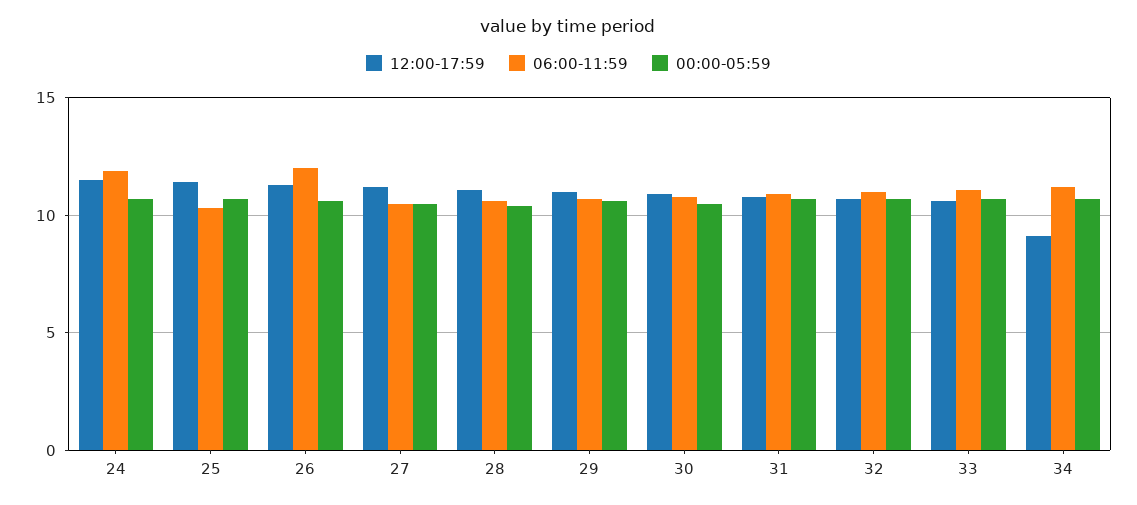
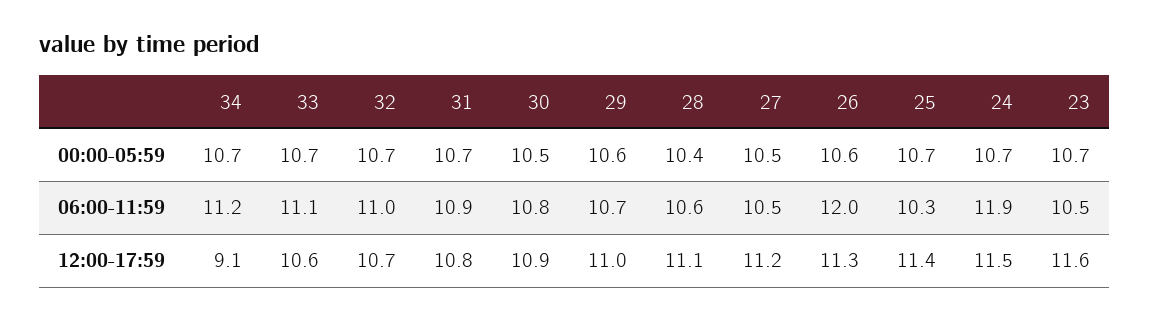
  {
    "12:00-17:59": {
      "24": 11.5,
      "25": 11.4,
      "26": 11.3,
      "27": 11.2,
      "28": 11.1,
      "29": 11,
      "30": 10.9,
      "31": 10.8,
      "32": 10.7,
      "33": 10.6,
-     "34": 9.1
+     "34": 9.1,
+     "23": 11.6
    },
    "06:00-11:59": {
      "24": 11.9,
      "25": 10.3,
      "26": 12,
      "27": 10.5,
      "28": 10.6,
      "29": 10.7,
      "30": 10.8,
      "31": 10.9,
      "32": 11,
      "33": 11.1,
-     "34": 11.2
+     "34": 11.2,
+     "23": 10.5
    },
    "00:00-05:59": {
      "24": 10.7,
      "25": 10.7,
      "26": 10.6,
      "27": 10.5,
      "28": 10.4,
      "29": 10.6,
      "30": 10.5,
      "31": 10.7,
      "32": 10.7,
      "33": 10.7,
-     "34": 10.7
+     "34": 10.7,
+     "23": 10.7
    }
  }

